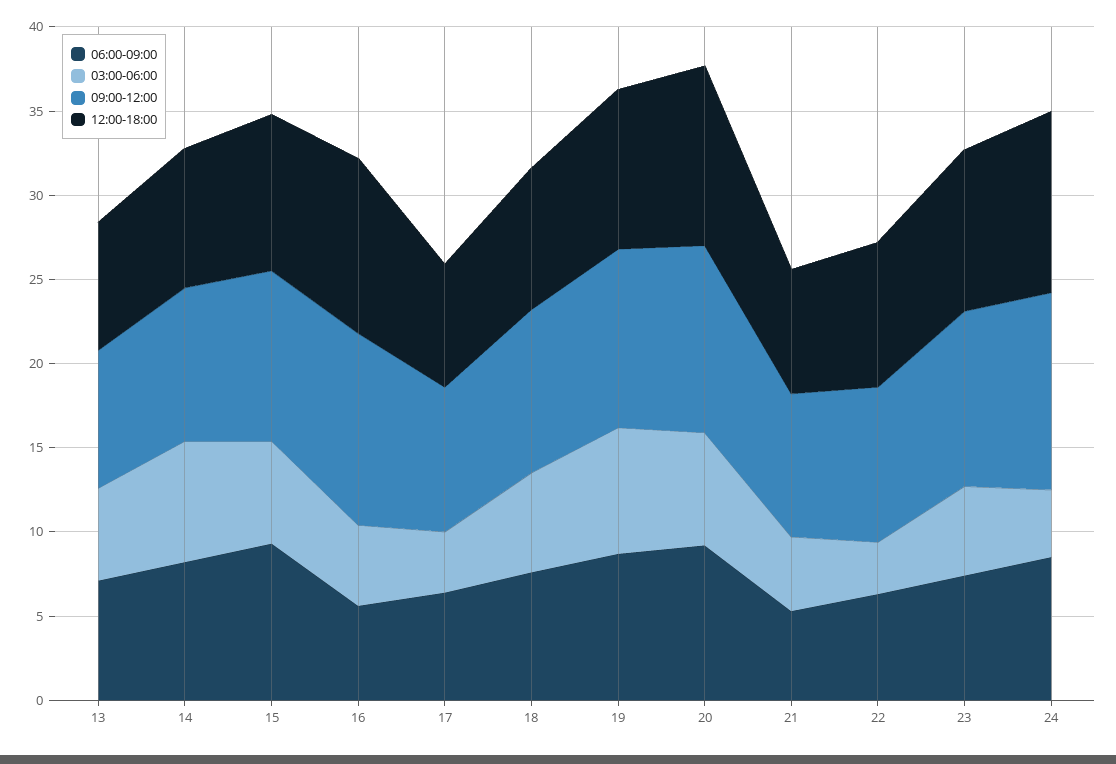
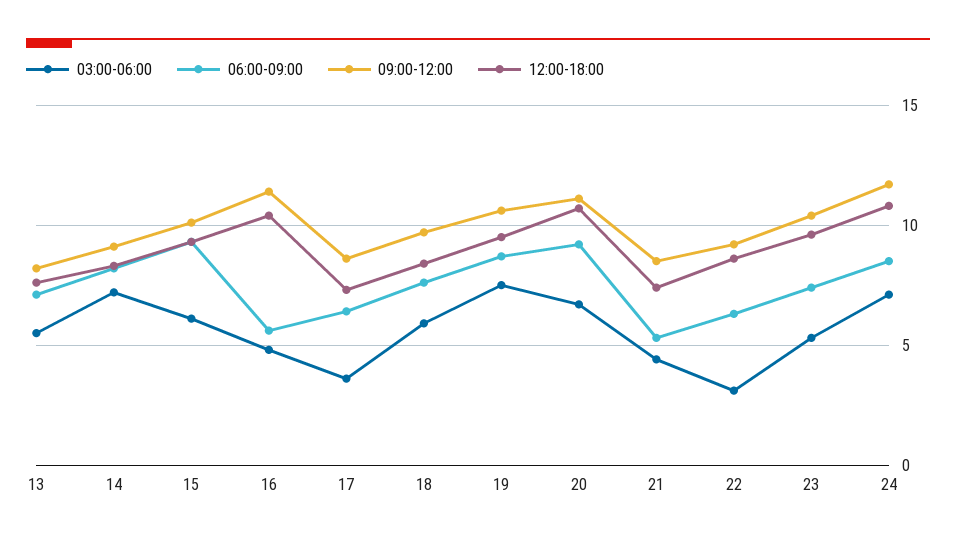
  {
    "06:00-09:00": {
      "13": 7,
      "14": 8,
      "15": 9.5,
      "16": 5.5,
      "17": 6.5,
      "18": 7.5,
      "19": 8.5,
      "20": 9,
      "21": 5.5,
      "22": 6.5,
      "23": 7.5,
      "24": 8.5
    },
    "03:00-06:00": {
      "13": 5.5,
      "14": 7,
      "15": 6,
      "16": 5,
      "17": 3.5,
      "18": 6,
      "19": 7.5,
      "20": 6.5,
      "21": 4.5,
      "22": 3,
      "23": 5.5,
-     "24": 4
+     "24": 7
    },
    "09:00-12:00": {
      "13": 8,
      "14": 9,
      "15": 10,
      "16": 11.5,
      "17": 8.5,
      "18": 9.5,
      "19": 10.5,
      "20": 11,
      "21": 8.5,
      "22": 9,
      "23": 10.5,
      "24": 11.5
    },
    "12:00-18:00": {
      "13": 7.5,
      "14": 8.5,
      "15": 9.5,
      "16": 10.5,
      "17": 7.5,
      "18": 8.5,
      "19": 9.5,
      "20": 10.5,
      "21": 7.5,
      "22": 8.5,
      "23": 9.5,
      "24": 11
    }
  }

